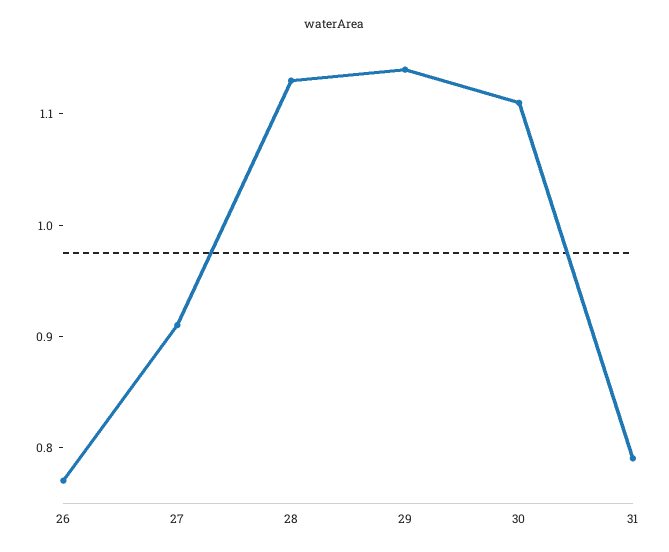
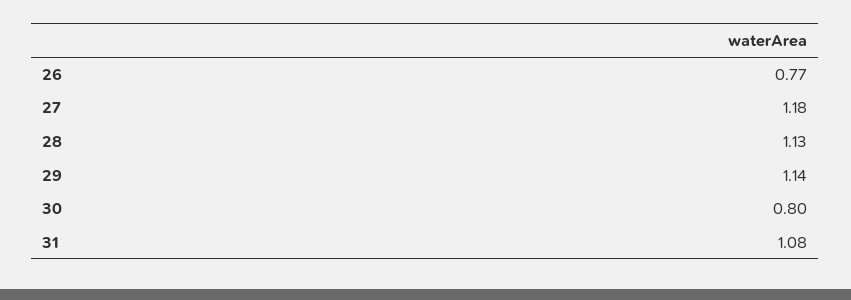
  {
    "26": 0.77,
-   "27": 0.91,
+   "27": 1.18,
    "28": 1.13,
    "29": 1.14,
-   "30": 1.11,
+   "30": 0.8,
-   "31": 0.79
+   "31": 1.08
  }

